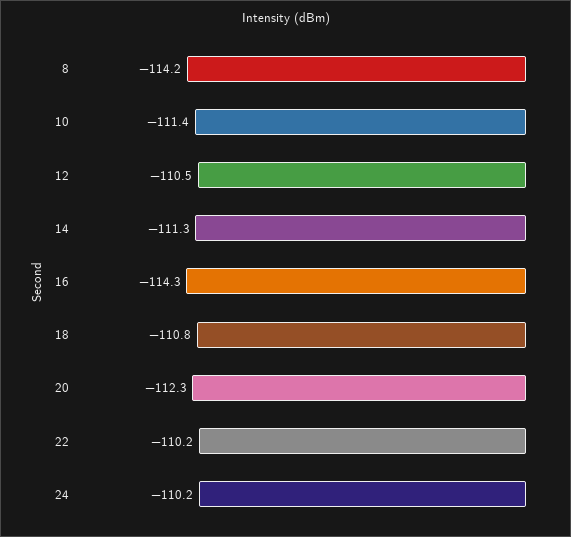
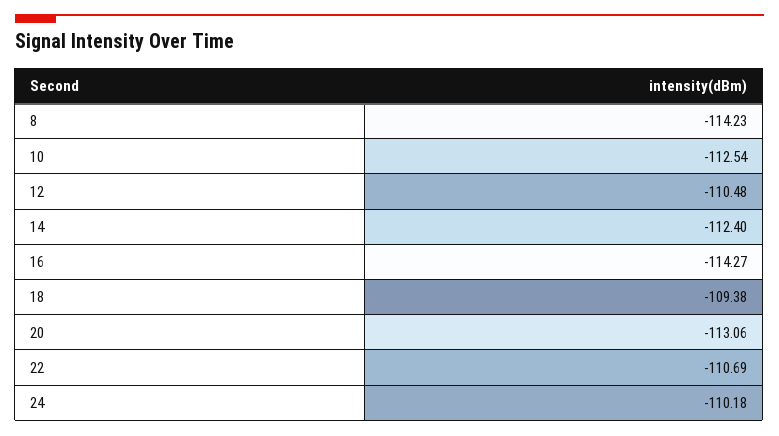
  {
    "8": -114.23,
-   "10": -111.4,
+   "10": -112.54,
    "12": -110.48,
-   "14": -111.3,
+   "14": -112.4,
    "16": -114.27,
-   "18": -110.8,
+   "18": -109.38,
-   "20": -112.3,
+   "20": -113.06,
-   "22": -110.2,
+   "22": -110.69,
    "24": -110.18
  }

